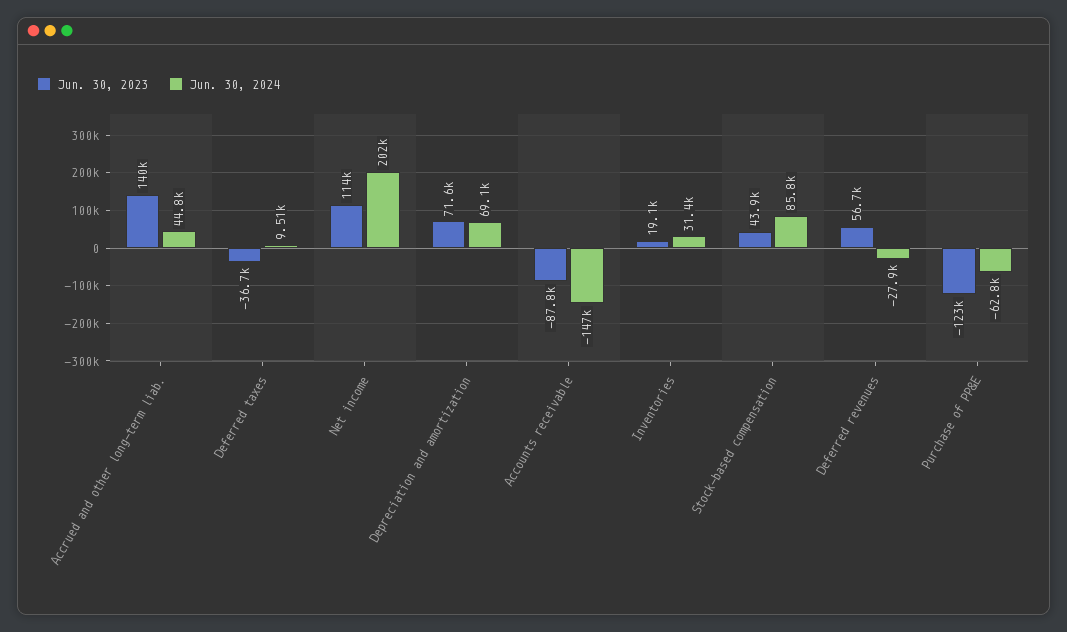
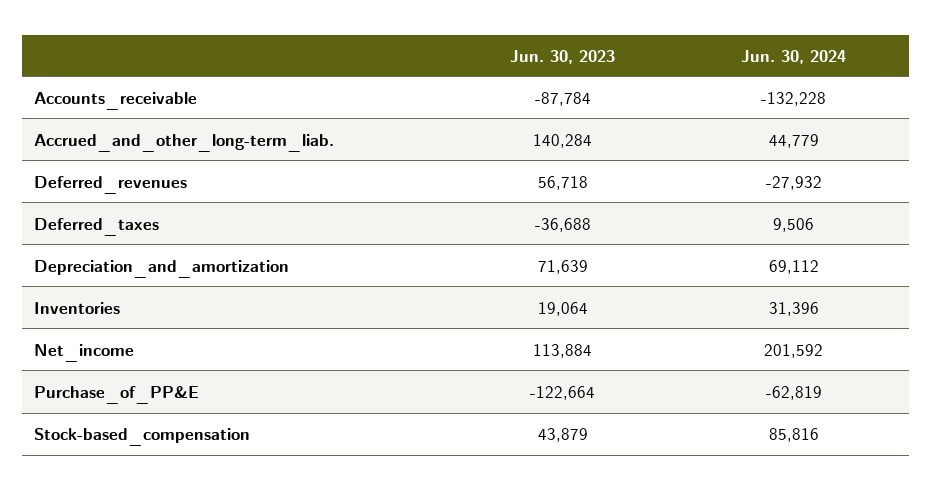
  {
    "Jun. 30, 2023": {
      "Accrued and other long-term liab.": 140284,
      "Deferred taxes": -36688,
      "Net income": 113884,
      "Depreciation and amortization": 71639,
      "Accounts receivable": -87784,
      "Inventories": 19064,
      "Stock-based compensation": 43879,
      "Deferred revenues": 56718,
      "Purchase of PP&E": -122664
    },
    "Jun. 30, 2024": {
      "Accrued and other long-term liab.": 44779,
      "Deferred taxes": 9506,
      "Net income": 201592,
      "Depreciation and amortization": 69112,
-     "Accounts receivable": -147000,
+     "Accounts receivable": -132228,
      "Inventories": 31396,
      "Stock-based compensation": 85816,
      "Deferred revenues": -27932,
      "Purchase of PP&E": -62819
    }
  }

